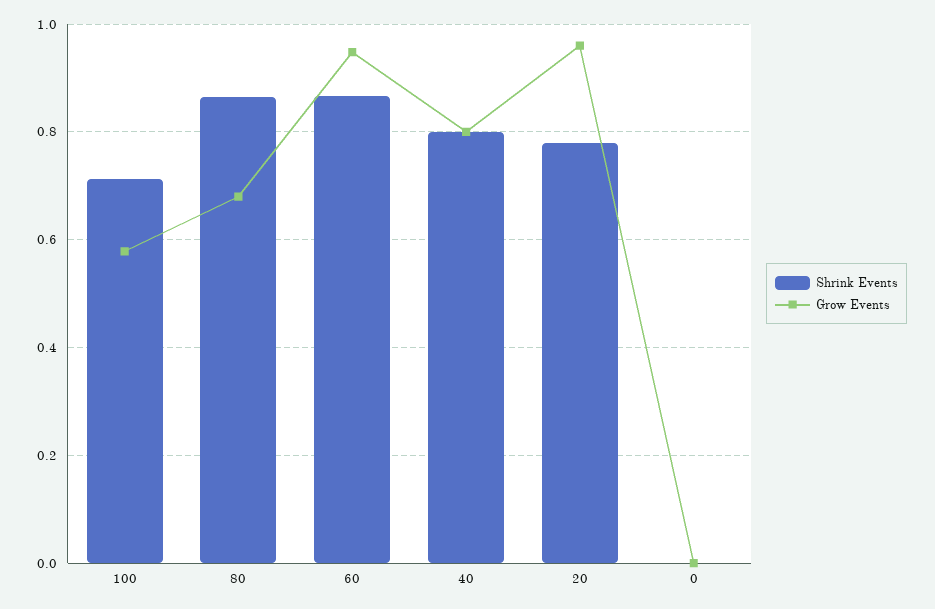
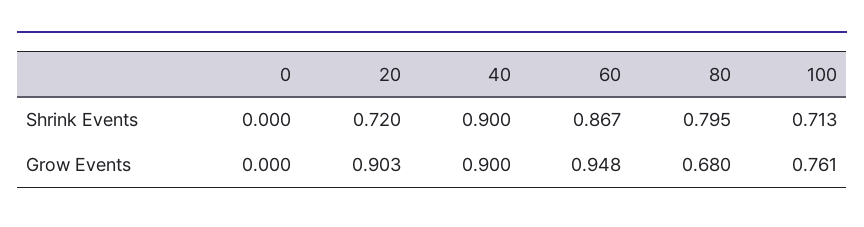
  {
    "Shrink Events": {
      "100": 0.713,
-     "80": 0.86,
+     "80": 0.795,
      "60": 0.867,
-     "40": 0.8,
+     "40": 0.9,
-     "20": 0.78,
+     "20": 0.72,
      "0": 0
    },
    "Grow Events": {
-     "100": 0.58,
+     "100": 0.761,
      "80": 0.68,
      "60": 0.948,
-     "40": 0.8,
+     "40": 0.9,
-     "20": 0.96,
+     "20": 0.903,
      "0": 0
    }
  }

